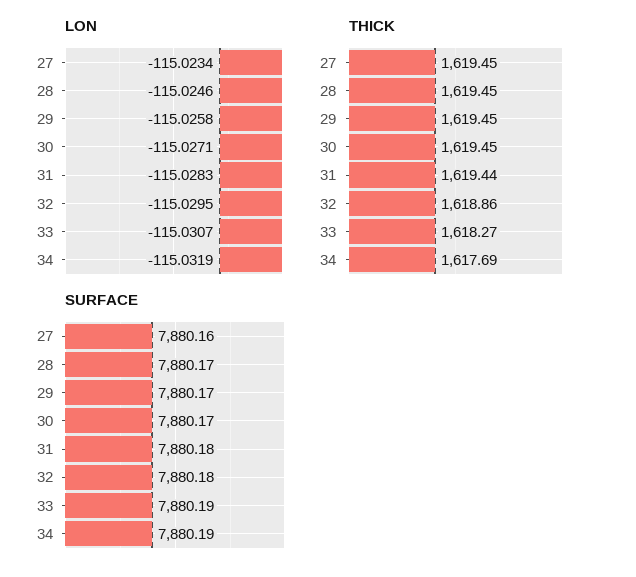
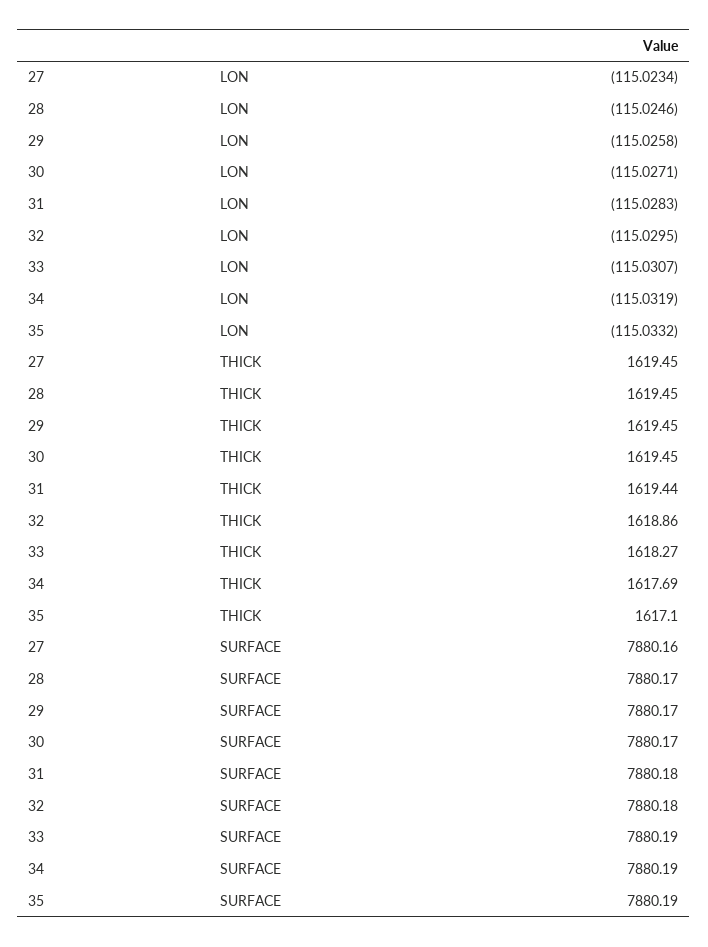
  {
    "LON": {
      "27": -115.0234,
      "28": -115.0246,
      "29": -115.0258,
      "30": -115.0271,
      "31": -115.0283,
      "32": -115.0295,
      "33": -115.0307,
-     "34": -115.0319
+     "34": -115.0319,
+     "35": -115.0332
    },
    "THICK": {
      "27": 1619.45,
      "28": 1619.45,
      "29": 1619.45,
      "30": 1619.45,
      "31": 1619.44,
      "32": 1618.86,
      "33": 1618.27,
-     "34": 1617.69
+     "34": 1617.69,
+     "35": 1617.1
    },
    "SURFACE": {
      "27": 7880.16,
      "28": 7880.17,
      "29": 7880.17,
      "30": 7880.17,
      "31": 7880.18,
      "32": 7880.18,
      "33": 7880.19,
-     "34": 7880.19
+     "34": 7880.19,
+     "35": 7880.19
    }
  }

